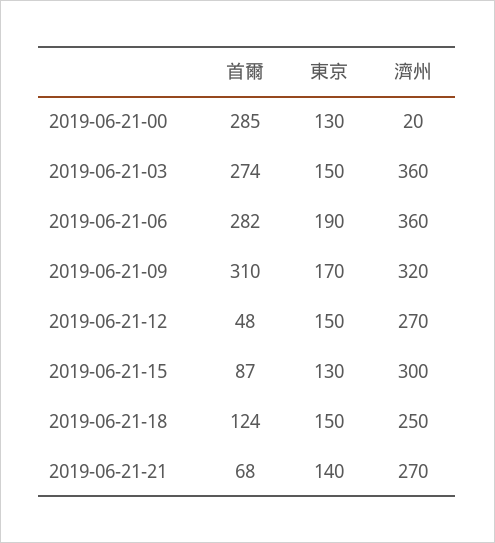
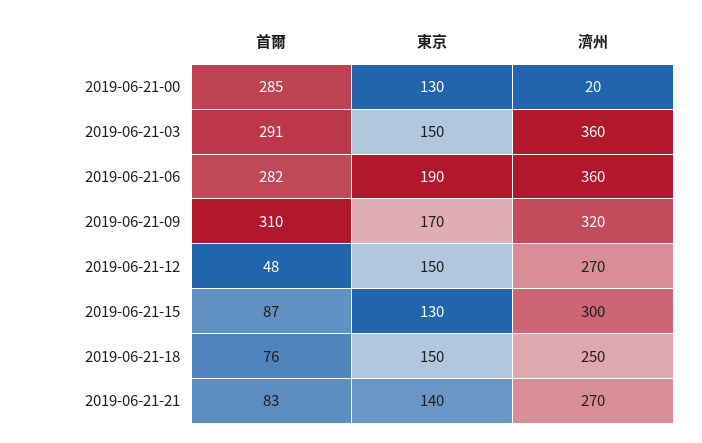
  {
    "首爾": {
      "2019-06-21-00": 285,
-     "2019-06-21-03": 274,
+     "2019-06-21-03": 291,
      "2019-06-21-06": 282,
      "2019-06-21-09": 310,
      "2019-06-21-12": 48,
      "2019-06-21-15": 87,
-     "2019-06-21-18": 124,
+     "2019-06-21-18": 76,
-     "2019-06-21-21": 68
+     "2019-06-21-21": 83
    },
    "東京": {
      "2019-06-21-00": 130,
      "2019-06-21-03": 150,
      "2019-06-21-06": 190,
      "2019-06-21-09": 170,
      "2019-06-21-12": 150,
      "2019-06-21-15": 130,
      "2019-06-21-18": 150,
      "2019-06-21-21": 140
    },
    "濟州": {
      "2019-06-21-00": 20,
      "2019-06-21-03": 360,
      "2019-06-21-06": 360,
      "2019-06-21-09": 320,
      "2019-06-21-12": 270,
      "2019-06-21-15": 300,
      "2019-06-21-18": 250,
      "2019-06-21-21": 270
    }
  }

